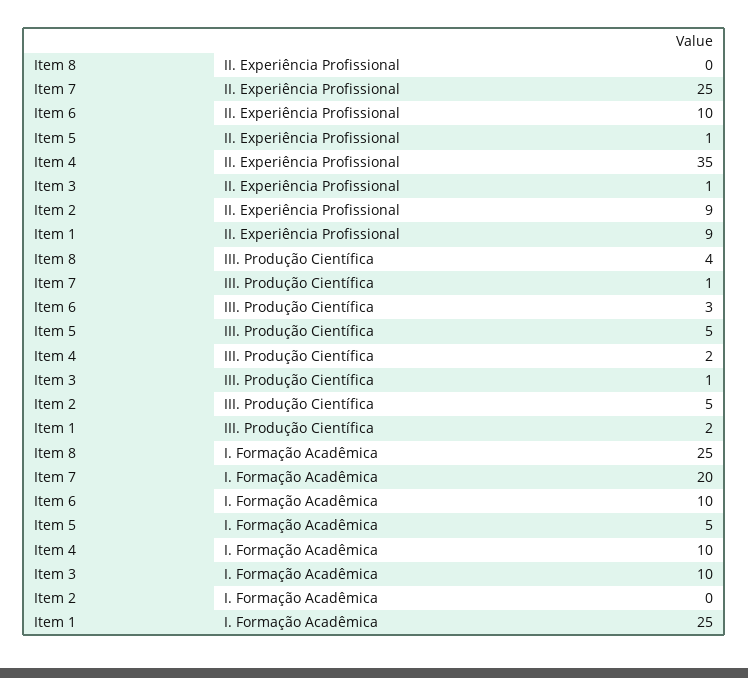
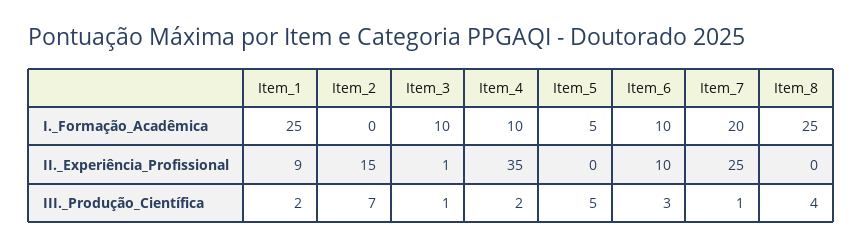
  {
    "Item 8": {
      "II. Experiência Profissional": 0,
      "III. Produção Científica": 4,
      "I. Formação Acadêmica": 25
    },
    "Item 7": {
      "II. Experiência Profissional": 25,
      "III. Produção Científica": 1,
      "I. Formação Acadêmica": 20
    },
    "Item 6": {
      "II. Experiência Profissional": 10,
      "III. Produção Científica": 3,
      "I. Formação Acadêmica": 10
    },
    "Item 5": {
-     "II. Experiência Profissional": 1,
+     "II. Experiência Profissional": 0,
      "III. Produção Científica": 5,
      "I. Formação Acadêmica": 5
    },
    "Item 4": {
      "II. Experiência Profissional": 35,
      "III. Produção Científica": 2,
      "I. Formação Acadêmica": 10
    },
    "Item 3": {
      "II. Experiência Profissional": 1,
      "III. Produção Científica": 1,
      "I. Formação Acadêmica": 10
    },
    "Item 2": {
-     "II. Experiência Profissional": 9,
+     "II. Experiência Profissional": 15,
-     "III. Produção Científica": 5,
+     "III. Produção Científica": 7,
      "I. Formação Acadêmica": 0
    },
    "Item 1": {
      "II. Experiência Profissional": 9,
      "III. Produção Científica": 2,
      "I. Formação Acadêmica": 25
    }
  }

